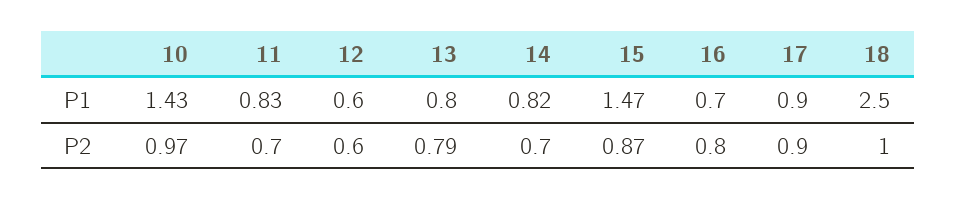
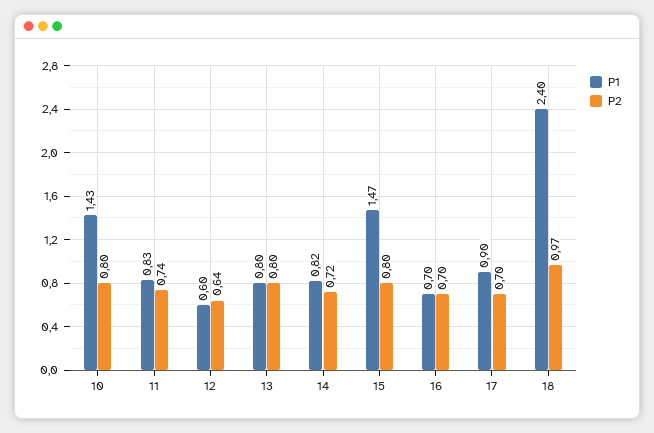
  {
    "P1": {
      "10": 1.43,
      "11": 0.83,
      "12": 0.6,
      "13": 0.8,
      "14": 0.82,
      "15": 1.47,
      "16": 0.7,
      "17": 0.9,
-     "18": 2.5
+     "18": 2.4
    },
    "P2": {
-     "10": 0.97,
+     "10": 0.8,
-     "11": 0.7,
+     "11": 0.74,
-     "12": 0.6,
+     "12": 0.64,
-     "13": 0.79,
+     "13": 0.8,
-     "14": 0.7,
+     "14": 0.72,
-     "15": 0.87,
+     "15": 0.8,
-     "16": 0.8,
+     "16": 0.7,
-     "17": 0.9,
+     "17": 0.7,
-     "18": 1
+     "18": 0.97
    }
  }

